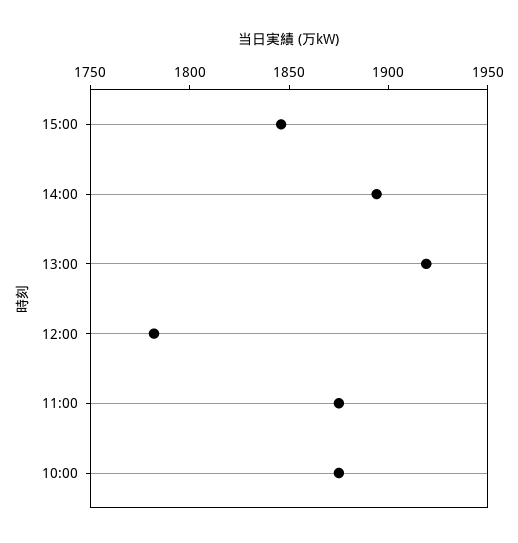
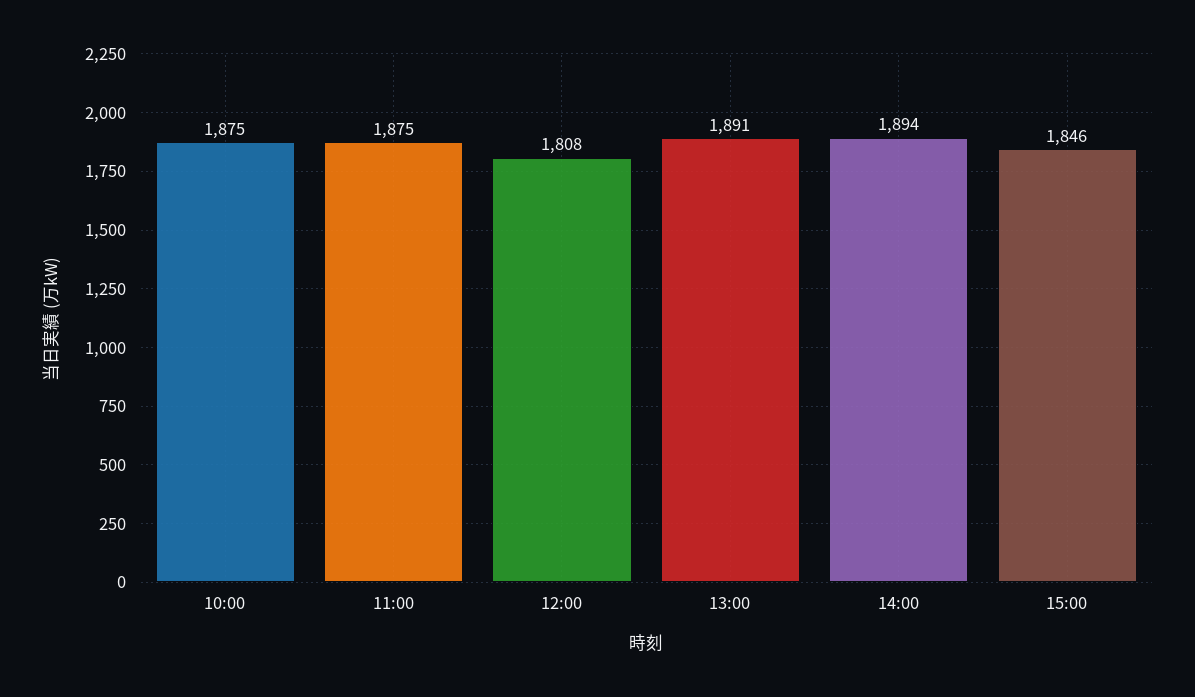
  {
    "15:00": 1846,
    "14:00": 1894,
-   "13:00": 1920,
+   "13:00": 1891,
-   "12:00": 1780,
+   "12:00": 1808,
    "11:00": 1875,
    "10:00": 1875
  }

